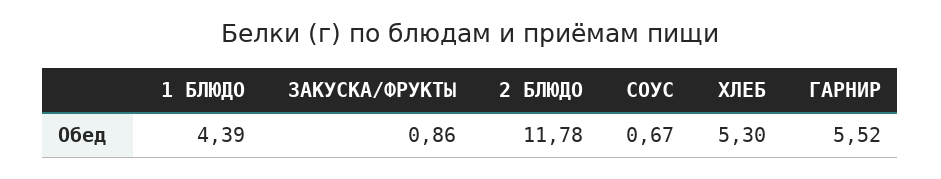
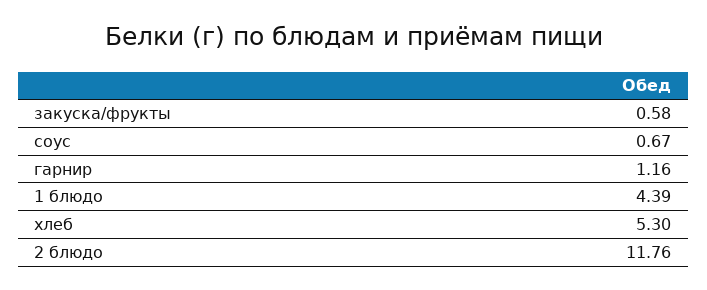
  {
    "1 БЛЮДО": 4.39,
-   "ЗАКУСКА/ФРУКТЫ": 0.86,
+   "ЗАКУСКА/ФРУКТЫ": 0.58,
-   "2 БЛЮДО": 11.78,
+   "2 БЛЮДО": 11.76,
    "СОУС": 0.67,
    "ХЛЕБ": 5.3,
-   "ГАРНИР": 5.52
+   "ГАРНИР": 1.16
  }

